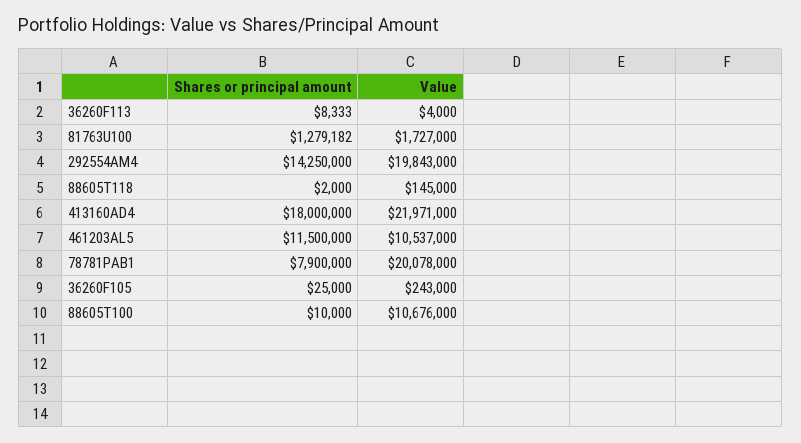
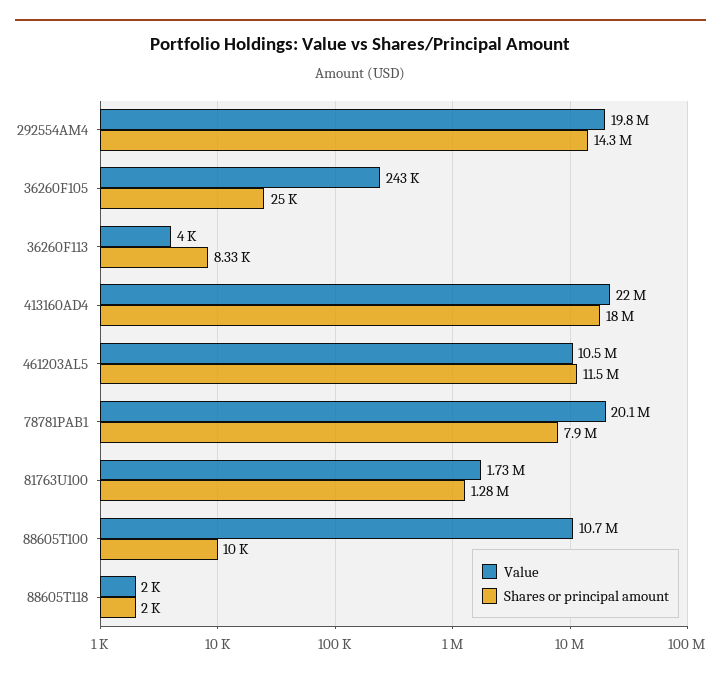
  {
    "Shares or principal amount": {
      "36260F113": 8333,
      "81763U100": 1279182,
      "292554AM4": 14250000,
      "88605T118": 2000,
      "413160AD4": 18000000,
      "461203AL5": 11500000,
      "78781PAB1": 7900000,
      "36260F105": 25000,
      "88605T100": 10000
    },
    "Value": {
      "36260F113": 4000,
      "81763U100": 1727000,
      "292554AM4": 19843000,
-     "88605T118": 145000,
+     "88605T118": 2000,
      "413160AD4": 21971000,
      "461203AL5": 10537000,
      "78781PAB1": 20078000,
      "36260F105": 243000,
      "88605T100": 10676000
    }
  }

